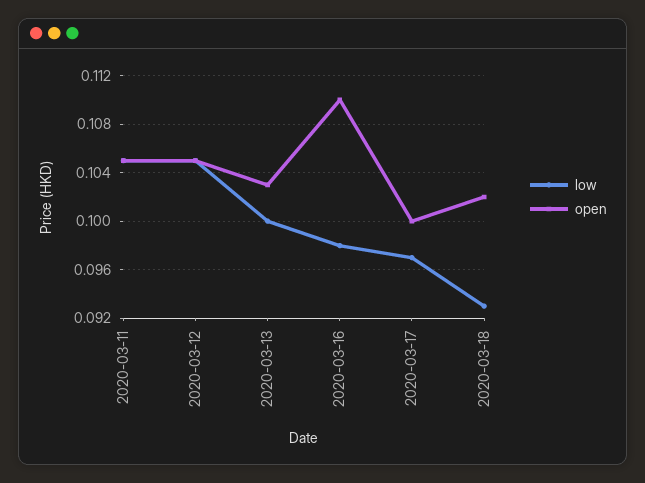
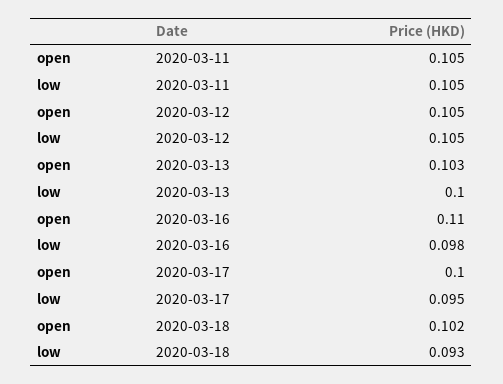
  {
    "low": {
      "2020-03-11": 0.105,
      "2020-03-12": 0.105,
      "2020-03-13": 0.1,
      "2020-03-16": 0.098,
-     "2020-03-17": 0.097,
+     "2020-03-17": 0.095,
      "2020-03-18": 0.093
    },
    "open": {
      "2020-03-11": 0.105,
      "2020-03-12": 0.105,
      "2020-03-13": 0.103,
      "2020-03-16": 0.11,
      "2020-03-17": 0.1,
      "2020-03-18": 0.102
    }
  }

